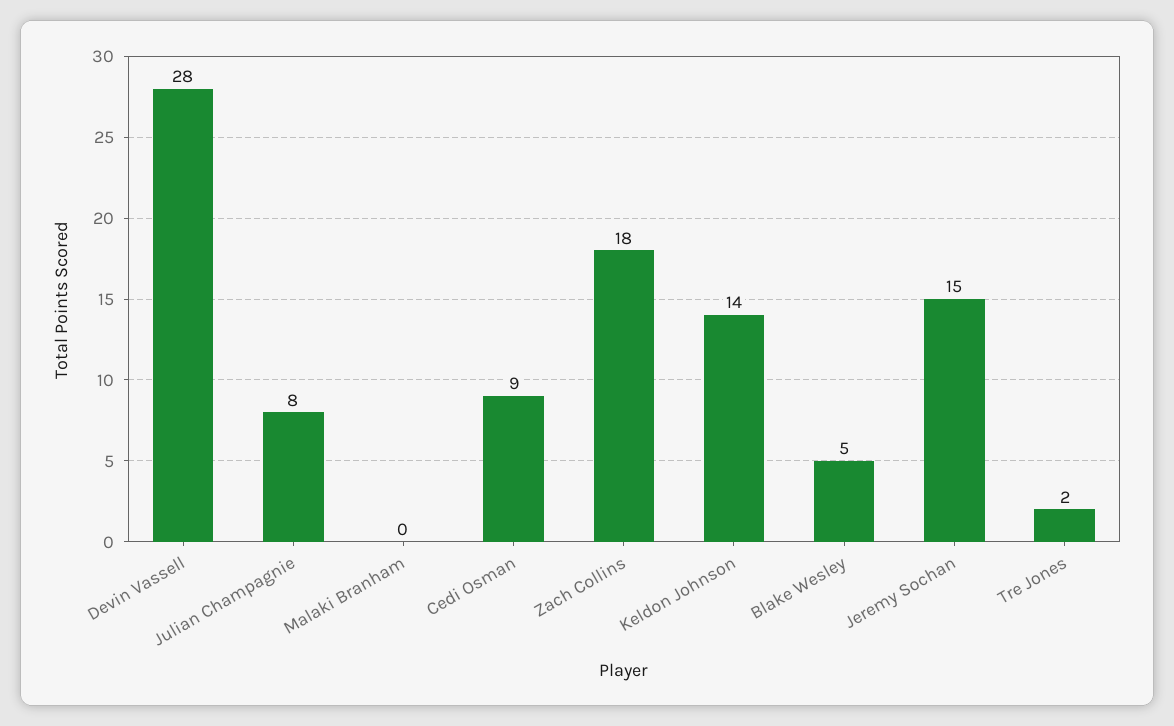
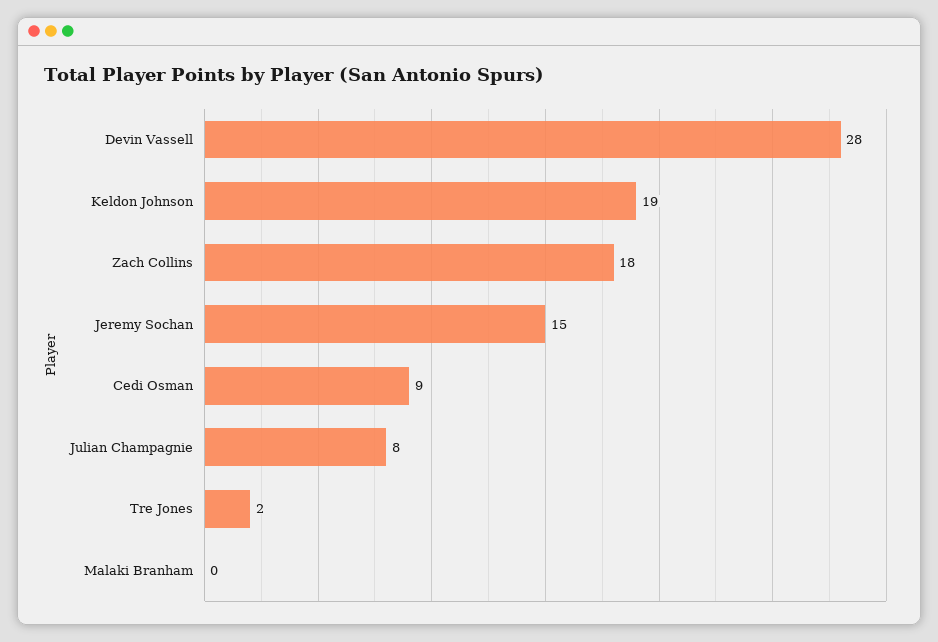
  {
    "Devin Vassell": 28,
    "Julian Champagnie": 8,
    "Malaki Branham": 0,
    "Cedi Osman": 9,
    "Zach Collins": 18,
-   "Keldon Johnson": 14,
+   "Keldon Johnson": 19,
-   "Blake Wesley": 5,
    "Jeremy Sochan": 15,
    "Tre Jones": 2
  }

